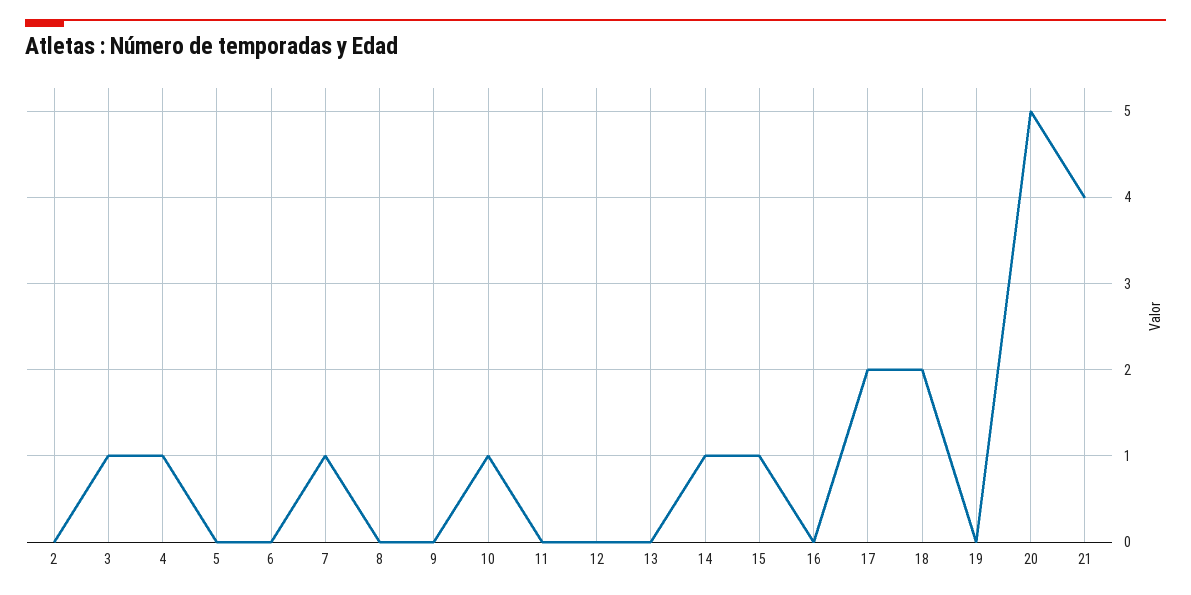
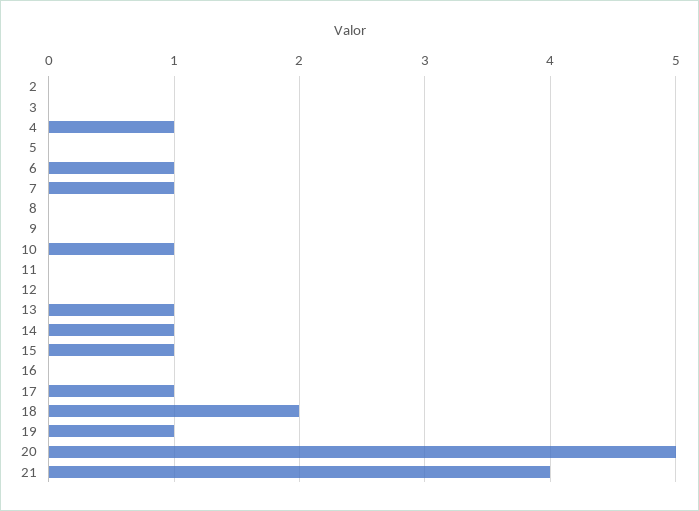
  {
    "2": 0,
-   "3": 1,
+   "3": 0,
    "4": 1,
    "5": 0,
-   "6": 0,
+   "6": 1,
    "7": 1,
    "8": 0,
    "9": 0,
    "10": 1,
    "11": 0,
    "12": 0,
-   "13": 0,
+   "13": 1,
    "14": 1,
    "15": 1,
    "16": 0,
-   "17": 2,
+   "17": 1,
    "18": 2,
-   "19": 0,
+   "19": 1,
    "20": 5,
    "21": 4
  }

